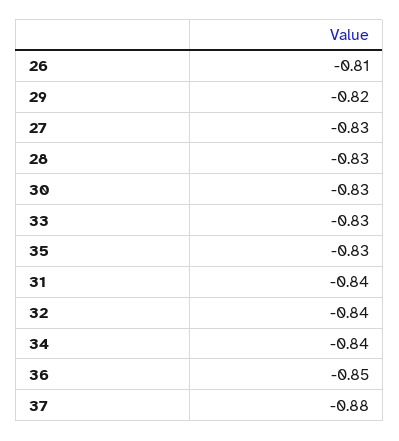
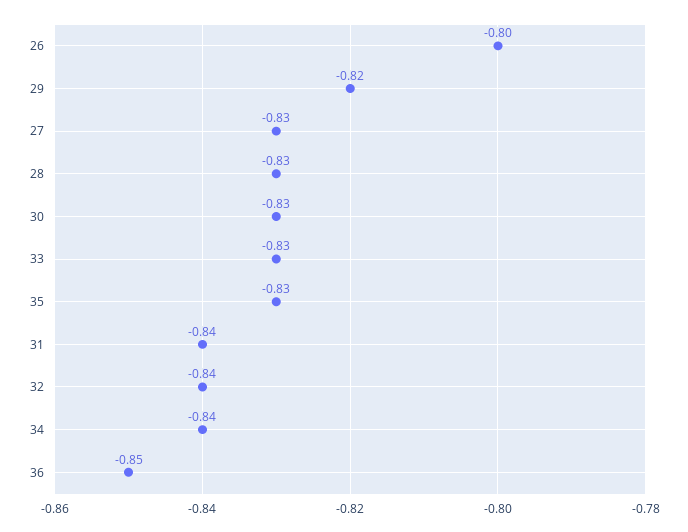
  {
-   "26": -0.81,
+   "26": -0.8,
    "29": -0.82,
    "27": -0.83,
    "28": -0.83,
    "30": -0.83,
    "33": -0.83,
    "35": -0.83,
    "31": -0.84,
    "32": -0.84,
    "34": -0.84,
-   "36": -0.85,
+   "36": -0.85
-   "37": -0.88
  }

